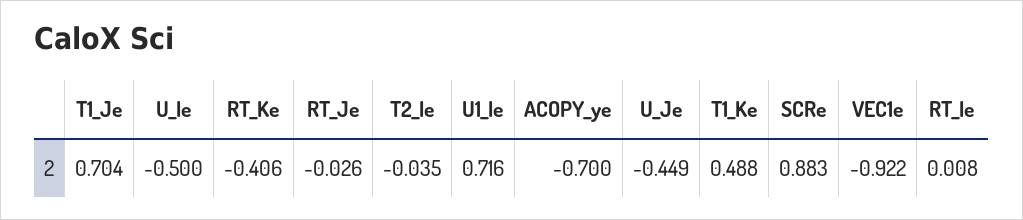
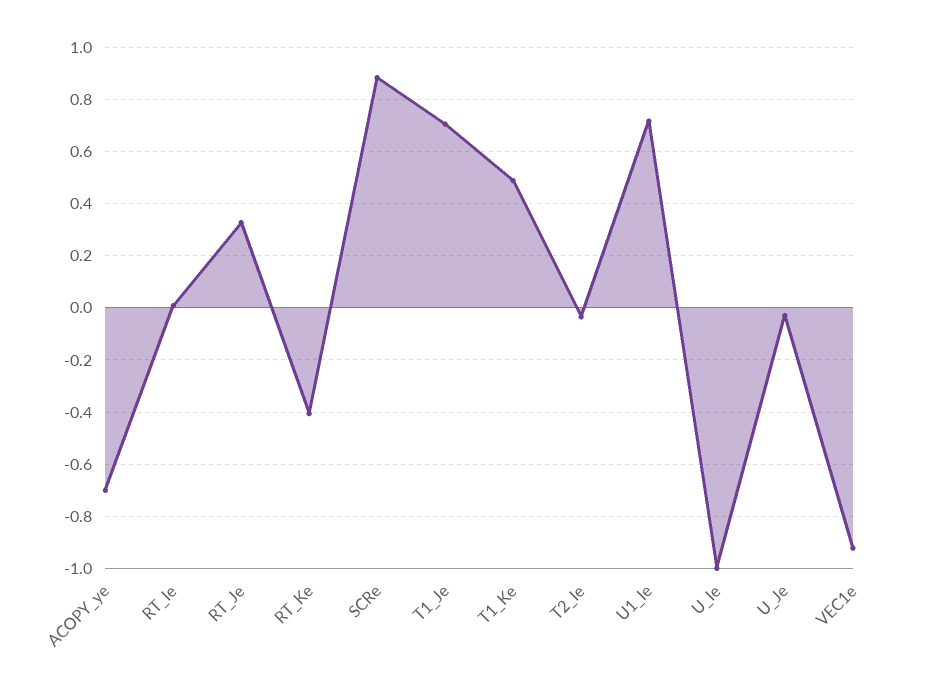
  {
    "T1_Je": 0.704,
-   "U_Ie": -0.5,
+   "U_Ie": -1,
    "RT_Ke": -0.406,
-   "RT_Je": -0.026,
+   "RT_Je": 0.325,
    "T2_Ie": -0.035,
    "U1_Ie": 0.716,
    "ACOPY_ye": -0.7,
-   "U_Je": -0.449,
+   "U_Je": -0.025,
    "T1_Ke": 0.488,
    "SCRe": 0.883,
    "VEC1e": -0.922,
    "RT_Ie": 0.008
  }

